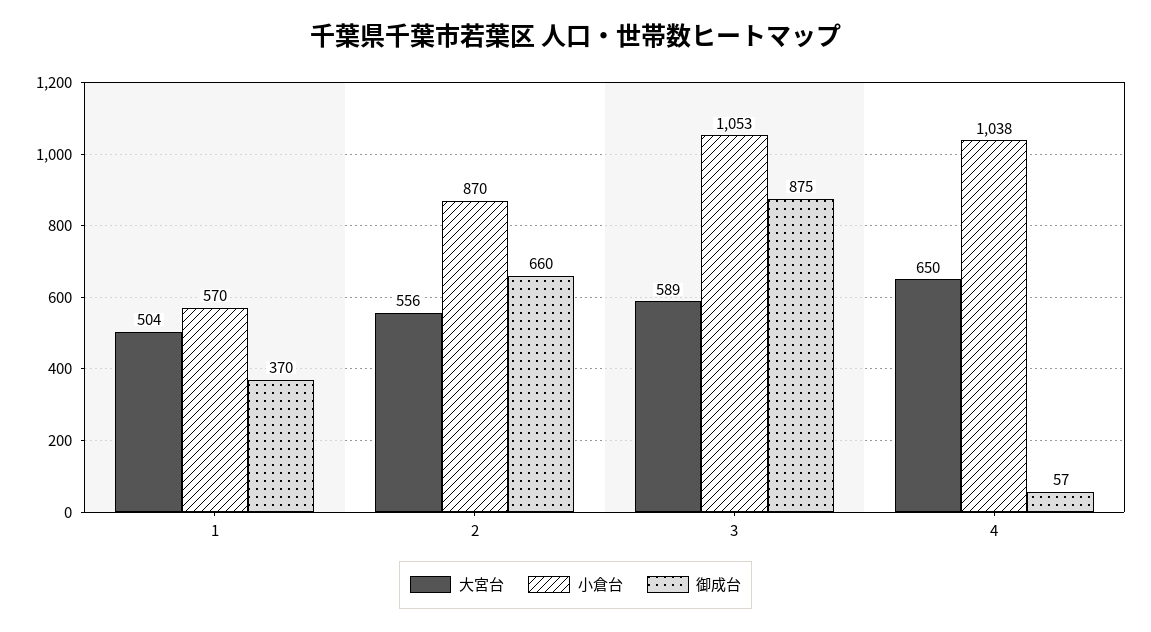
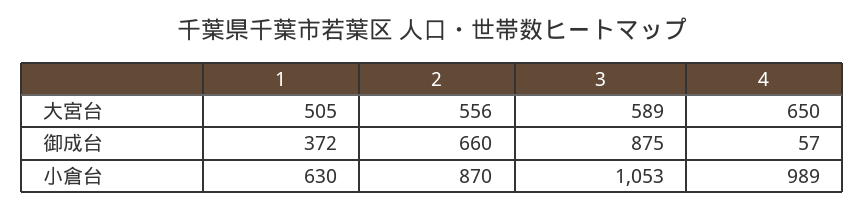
  {
    "大宮台": {
-     "1": 504,
+     "1": 505,
      "2": 556,
      "3": 589,
      "4": 650
    },
    "小倉台": {
-     "1": 570,
+     "1": 630,
      "2": 870,
      "3": 1053,
-     "4": 1038
+     "4": 989
    },
    "御成台": {
-     "1": 370,
+     "1": 372,
      "2": 660,
      "3": 875,
      "4": 57
    }
  }

